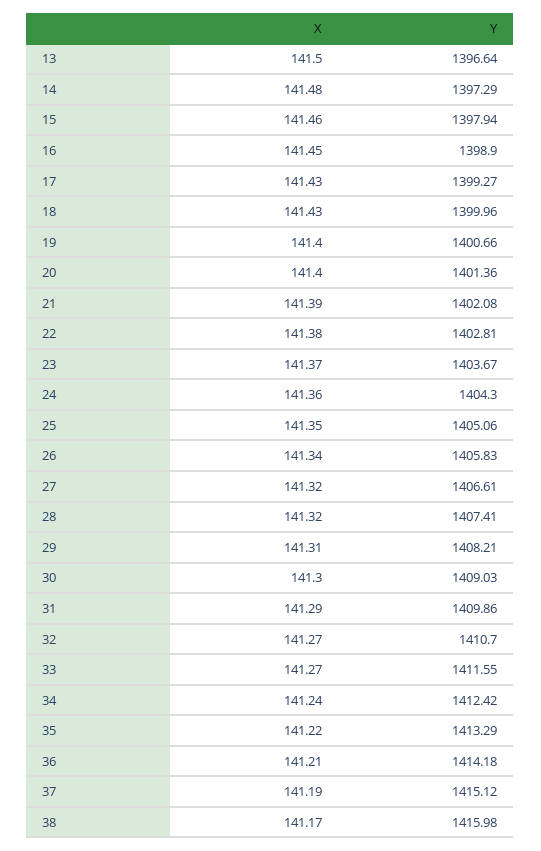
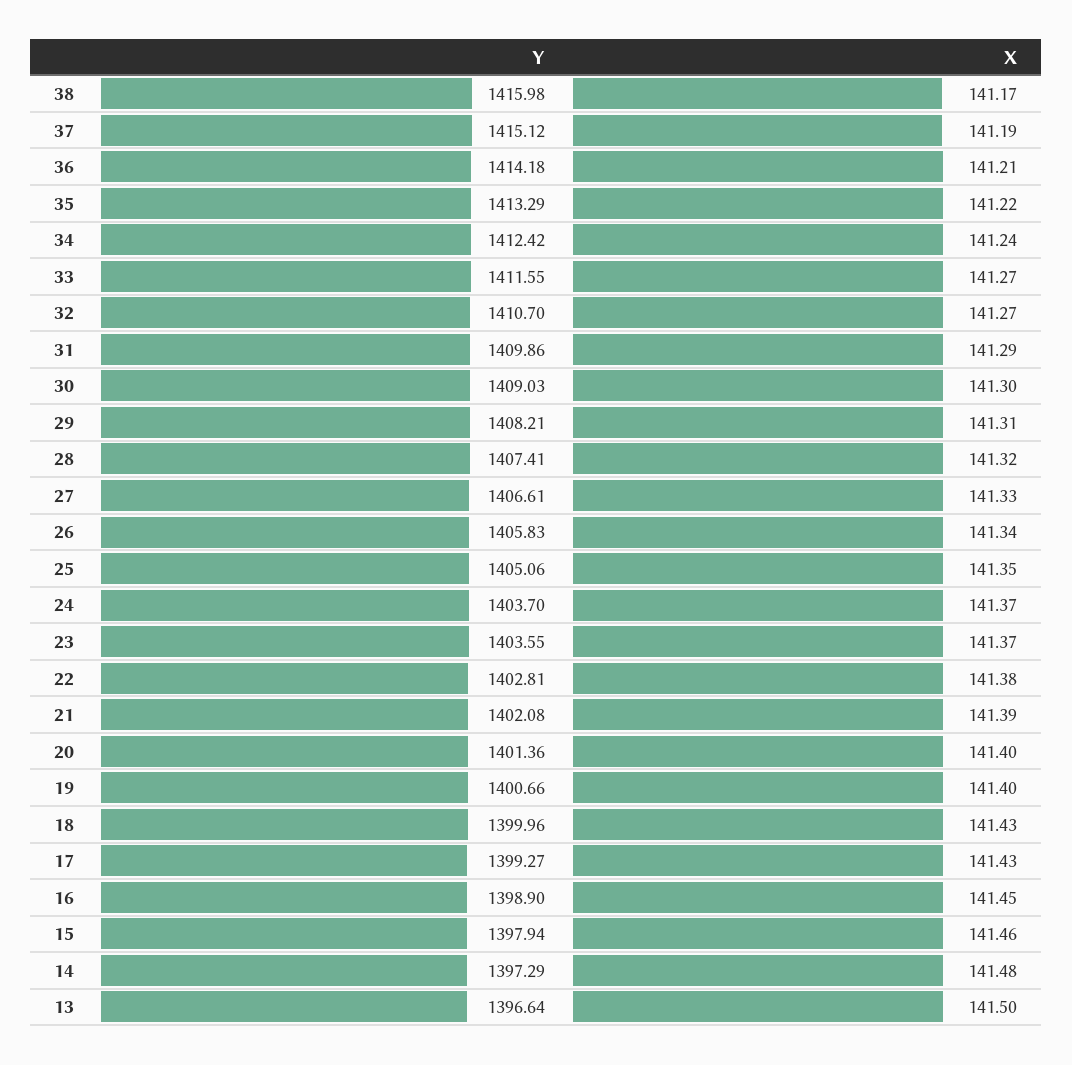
  {
    "X": {
      "13": 141.5,
      "14": 141.48,
      "15": 141.46,
      "16": 141.45,
      "17": 141.43,
      "18": 141.43,
      "19": 141.4,
      "20": 141.4,
      "21": 141.39,
      "22": 141.38,
      "23": 141.37,
-     "24": 141.36,
+     "24": 141.37,
      "25": 141.35,
      "26": 141.34,
-     "27": 141.32,
+     "27": 141.33,
      "28": 141.32,
      "29": 141.31,
      "30": 141.3,
      "31": 141.29,
      "32": 141.27,
      "33": 141.27,
      "34": 141.24,
      "35": 141.22,
      "36": 141.21,
      "37": 141.19,
      "38": 141.17
    },
    "Y": {
      "13": 1396.64,
      "14": 1397.29,
      "15": 1397.94,
      "16": 1398.9,
      "17": 1399.27,
      "18": 1399.96,
      "19": 1400.66,
      "20": 1401.36,
      "21": 1402.08,
      "22": 1402.81,
-     "23": 1403.67,
+     "23": 1403.55,
-     "24": 1404.3,
+     "24": 1403.7,
      "25": 1405.06,
      "26": 1405.83,
      "27": 1406.61,
      "28": 1407.41,
      "29": 1408.21,
      "30": 1409.03,
      "31": 1409.86,
      "32": 1410.7,
      "33": 1411.55,
      "34": 1412.42,
      "35": 1413.29,
      "36": 1414.18,
      "37": 1415.12,
      "38": 1415.98
    }
  }

